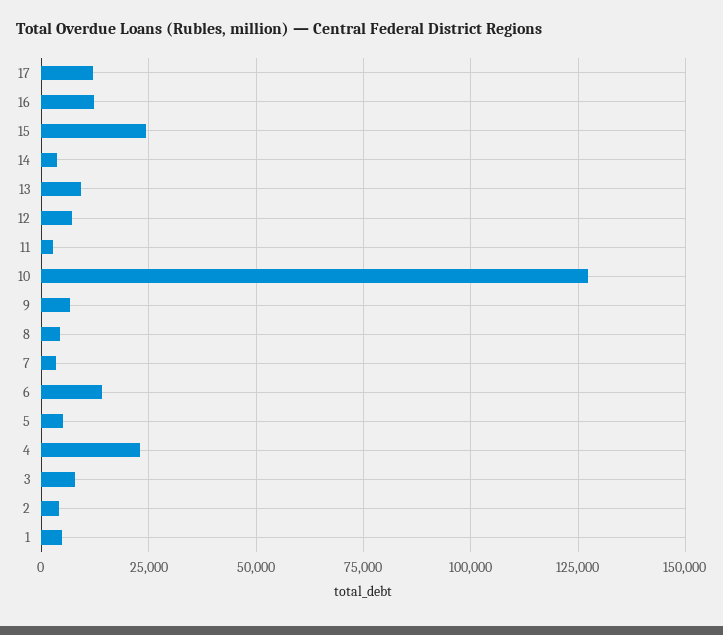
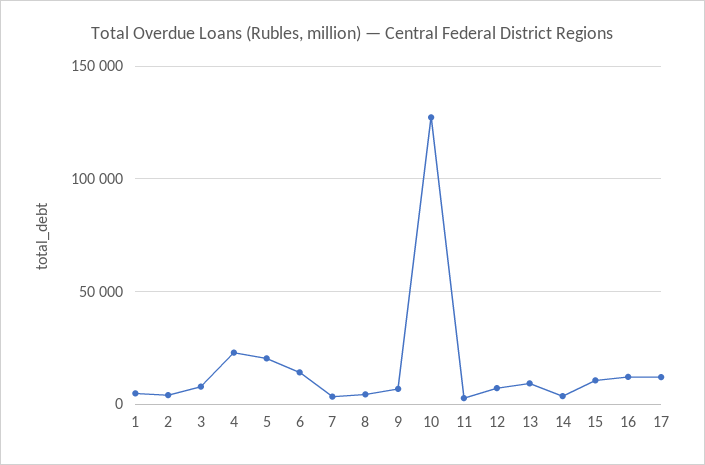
  {
    "17": 12500,
    "16": 12500,
-   "15": 25000,
+   "15": 10000,
    "14": 2500,
    "13": 10000,
    "12": 7500,
    "11": 2500,
    "10": 127500,
    "9": 7500,
    "8": 5000,
    "7": 2500,
    "6": 15000,
-   "5": 5000,
+   "5": 20000,
    "4": 22500,
    "3": 7500,
    "2": 5000,
    "1": 5000
  }

